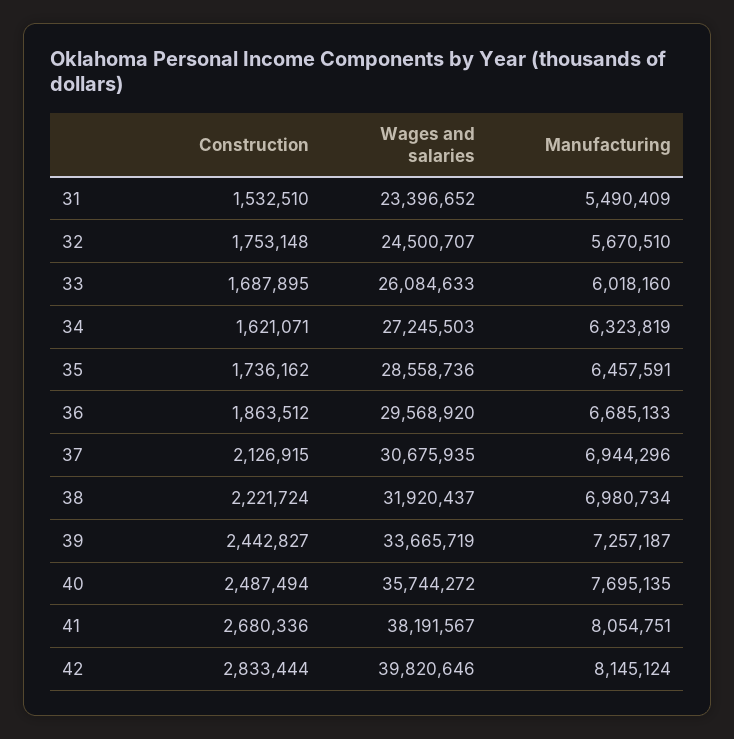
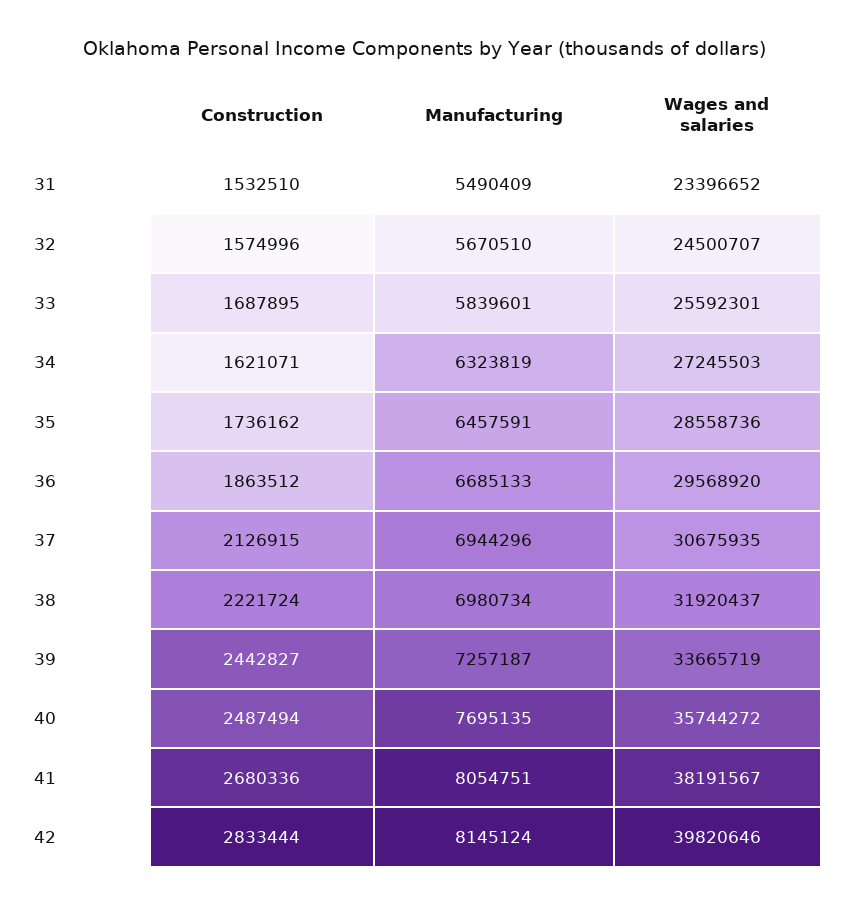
  {
    "Construction": {
      "31": 1532510,
-     "32": 1753148,
+     "32": 1574996,
      "33": 1687895,
      "34": 1621071,
      "35": 1736162,
      "36": 1863512,
      "37": 2126915,
      "38": 2221724,
      "39": 2442827,
      "40": 2487494,
      "41": 2680336,
      "42": 2833444
    },
    "Wages and salaries": {
      "31": 23396652,
      "32": 24500707,
-     "33": 26084633,
+     "33": 25592301,
      "34": 27245503,
      "35": 28558736,
      "36": 29568920,
      "37": 30675935,
      "38": 31920437,
      "39": 33665719,
      "40": 35744272,
      "41": 38191567,
      "42": 39820646
    },
    "Manufacturing": {
      "31": 5490409,
      "32": 5670510,
-     "33": 6018160,
+     "33": 5839601,
      "34": 6323819,
      "35": 6457591,
      "36": 6685133,
      "37": 6944296,
      "38": 6980734,
      "39": 7257187,
      "40": 7695135,
      "41": 8054751,
      "42": 8145124
    }
  }

